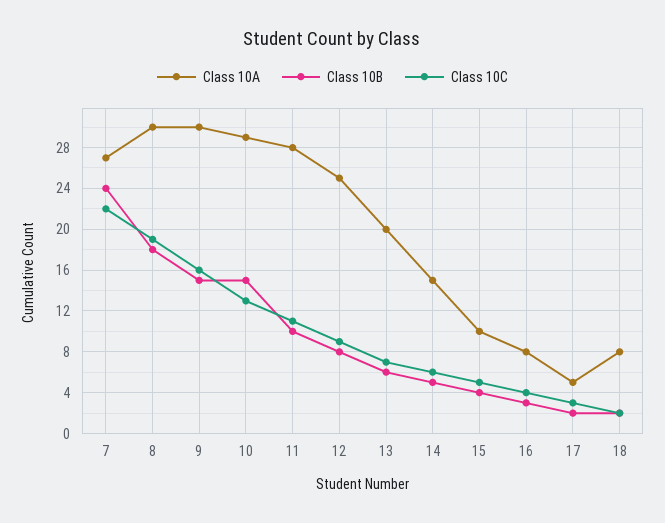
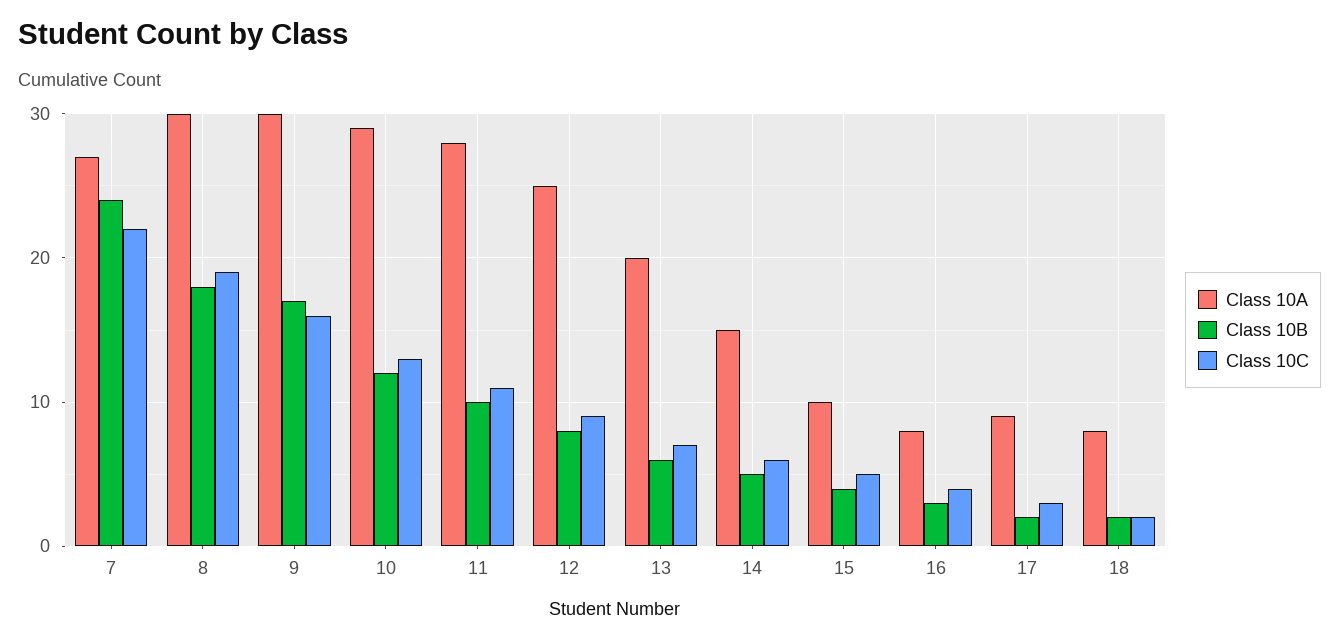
  {
    "Class 10A": {
      "7": 27,
      "8": 30,
      "9": 30,
      "10": 29,
      "11": 28,
      "12": 25,
      "13": 20,
      "14": 15,
      "15": 10,
      "16": 8,
-     "17": 5,
+     "17": 9,
      "18": 8
    },
    "Class 10B": {
      "7": 24,
      "8": 18,
-     "9": 15,
+     "9": 17,
-     "10": 15,
+     "10": 12,
      "11": 10,
      "12": 8,
      "13": 6,
      "14": 5,
      "15": 4,
      "16": 3,
      "17": 2,
      "18": 2
    },
    "Class 10C": {
      "7": 22,
      "8": 19,
      "9": 16,
      "10": 13,
      "11": 11,
      "12": 9,
      "13": 7,
      "14": 6,
      "15": 5,
      "16": 4,
      "17": 3,
      "18": 2
    }
  }

